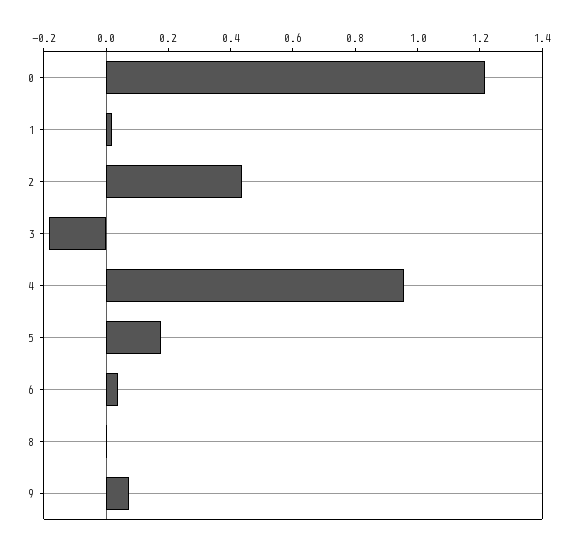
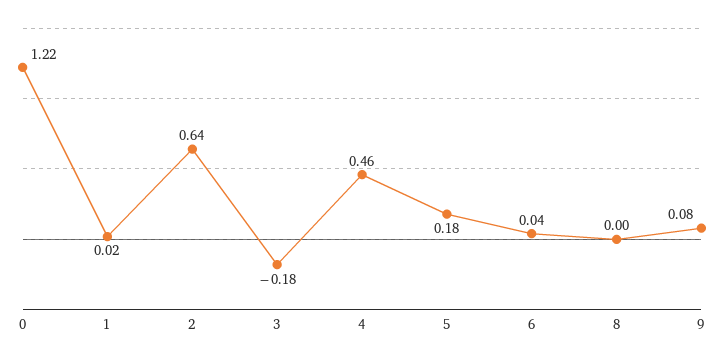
  {
    "0": 1.22,
    "1": 0.02,
-   "2": 0.45,
+   "2": 0.64,
    "3": -0.18,
-   "4": 0.95,
+   "4": 0.46,
    "5": 0.18,
    "6": 0.04,
    "8": 0,
    "9": 0.08
  }

